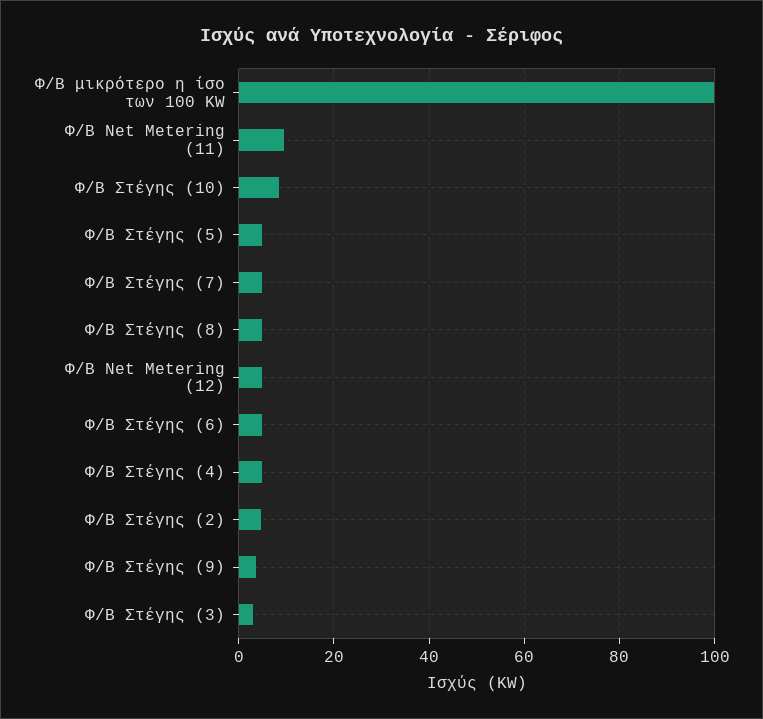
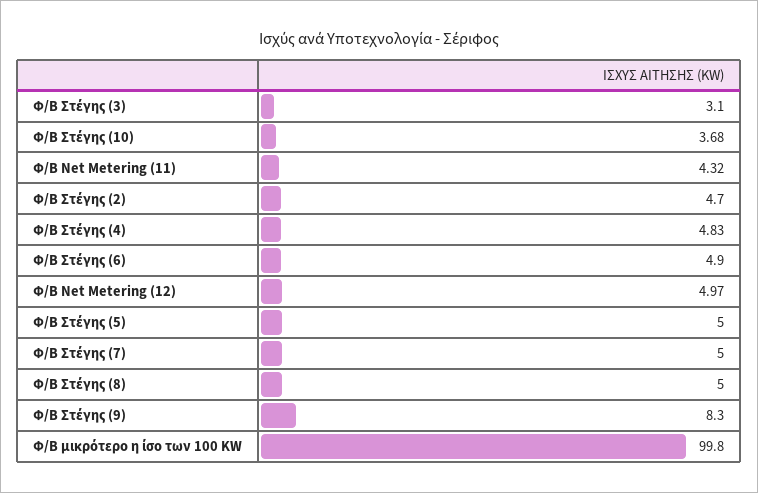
  {
    "Φ/Β μικρότερο η ίσο των 100 KW": 99.8,
-   "Φ/Β Net Metering (11)": 10,
+   "Φ/Β Net Metering (11)": 4.32,
-   "Φ/Β Στέγης (10)": 8,
+   "Φ/Β Στέγης (10)": 3.68,
    "Φ/Β Στέγης (5)": 5,
    "Φ/Β Στέγης (7)": 5,
    "Φ/Β Στέγης (8)": 5,
    "Φ/Β Net Metering (12)": 4.97,
    "Φ/Β Στέγης (6)": 4.9,
    "Φ/Β Στέγης (4)": 4.83,
    "Φ/Β Στέγης (2)": 4.7,
-   "Φ/Β Στέγης (9)": 4,
+   "Φ/Β Στέγης (9)": 8.3,
    "Φ/Β Στέγης (3)": 3.1
  }

